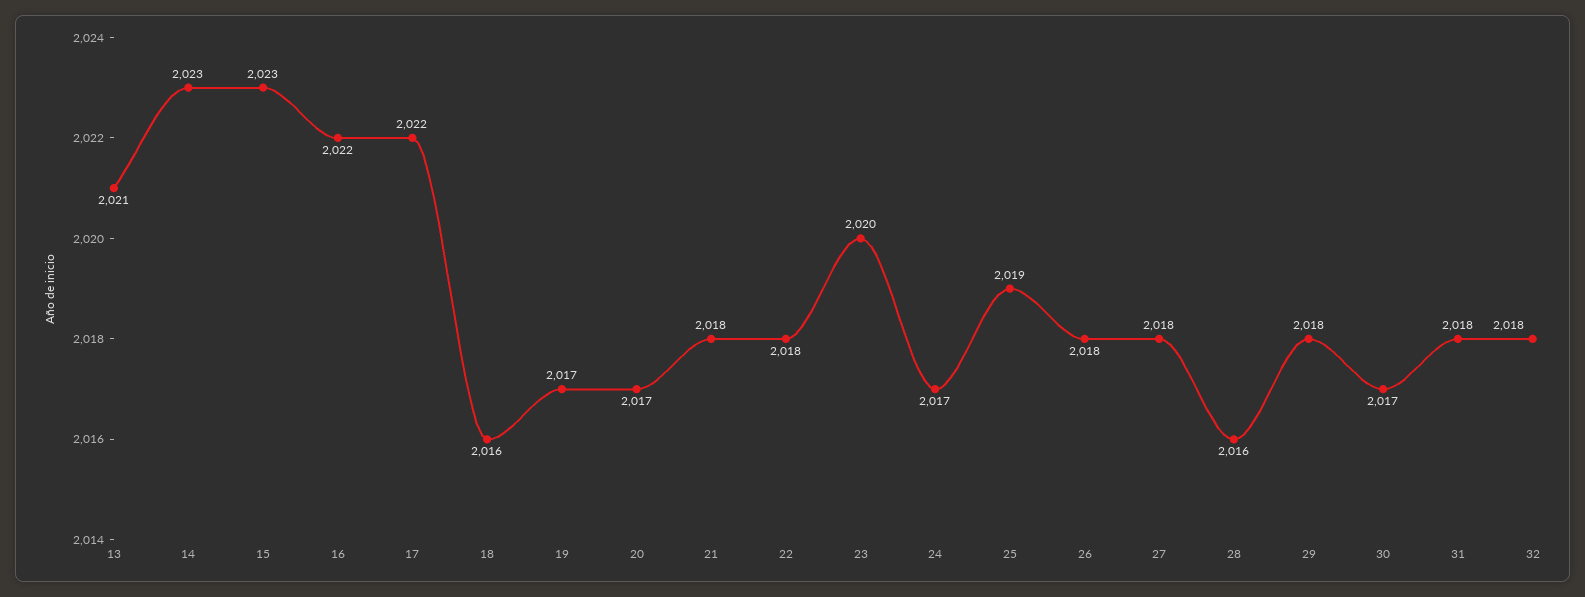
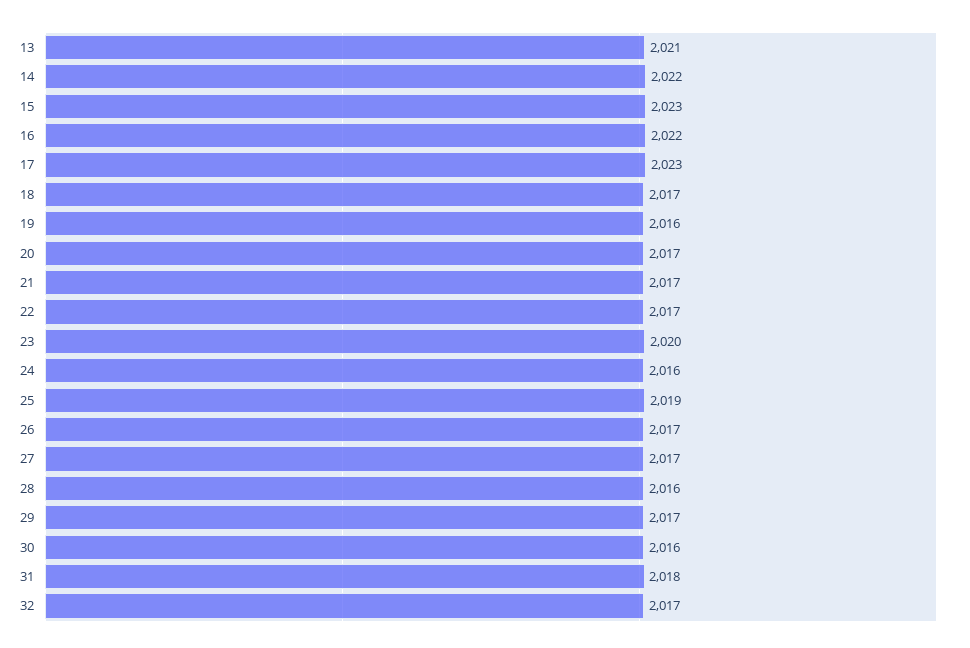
  {
    "13": 2021,
-   "14": 2023,
+   "14": 2022,
    "15": 2023,
    "16": 2022,
-   "17": 2022,
+   "17": 2023,
-   "18": 2016,
+   "18": 2017,
-   "19": 2017,
+   "19": 2016,
    "20": 2017,
-   "21": 2018,
+   "21": 2017,
-   "22": 2018,
+   "22": 2017,
    "23": 2020,
-   "24": 2017,
+   "24": 2016,
    "25": 2019,
-   "26": 2018,
+   "26": 2017,
-   "27": 2018,
+   "27": 2017,
    "28": 2016,
-   "29": 2018,
+   "29": 2017,
-   "30": 2017,
+   "30": 2016,
    "31": 2018,
-   "32": 2018
+   "32": 2017
  }

